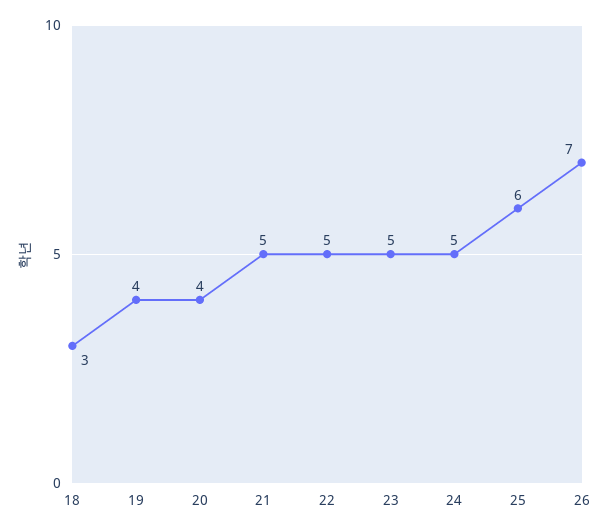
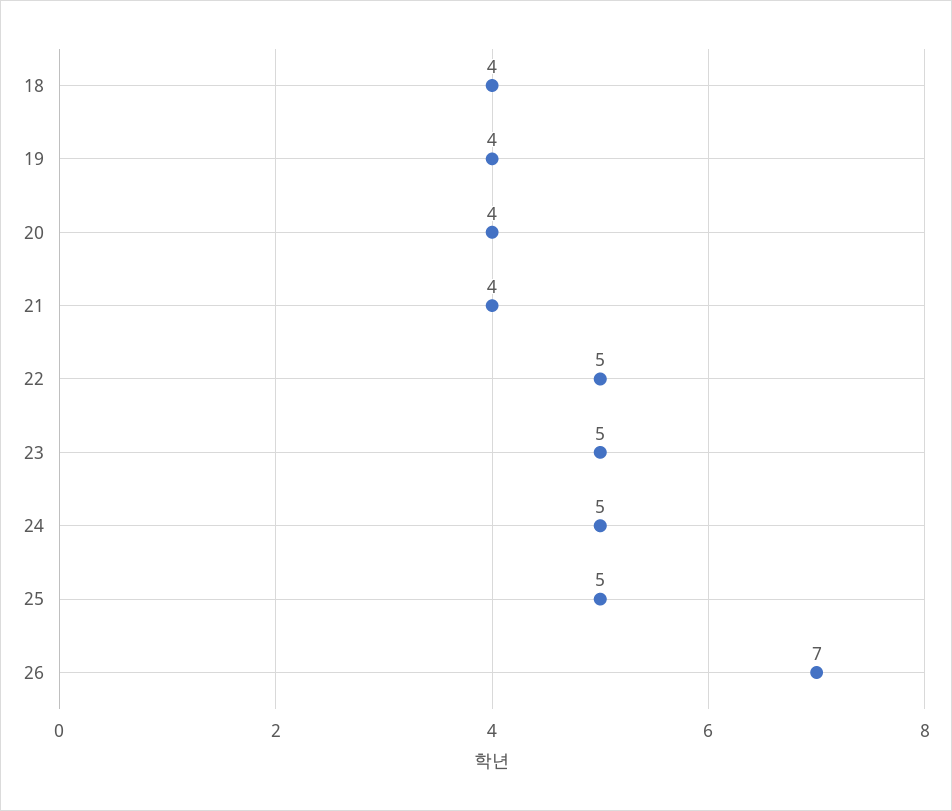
  {
-   "18": 3,
+   "18": 4,
    "19": 4,
    "20": 4,
-   "21": 5,
+   "21": 4,
    "22": 5,
    "23": 5,
    "24": 5,
-   "25": 6,
+   "25": 5,
    "26": 7
  }

